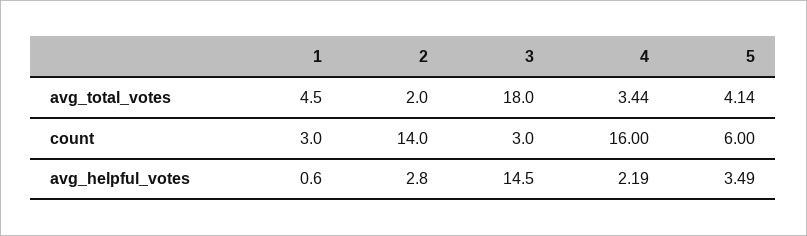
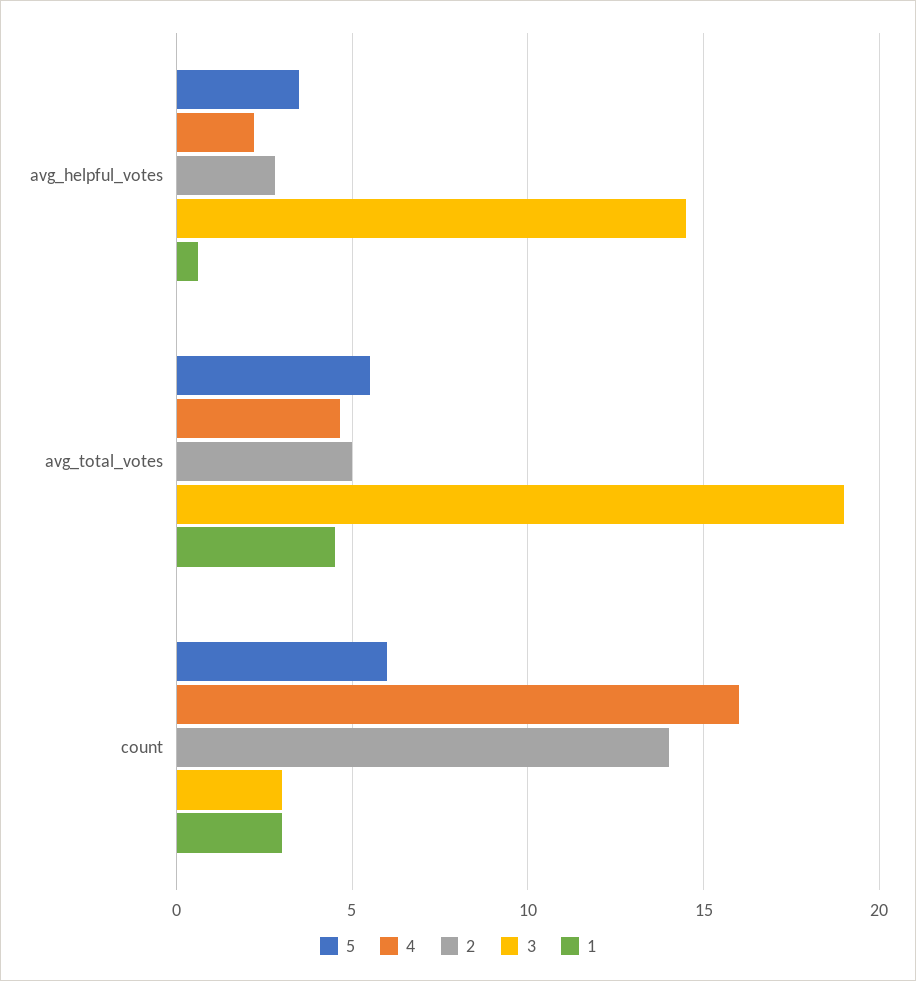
  {
    "1": {
      "avg_total_votes": 4.5,
      "count": 3,
      "avg_helpful_votes": 0.6
    },
    "2": {
-     "avg_total_votes": 2,
+     "avg_total_votes": 5,
      "count": 14,
      "avg_helpful_votes": 2.8
    },
    "3": {
-     "avg_total_votes": 18,
+     "avg_total_votes": 19,
      "count": 3,
      "avg_helpful_votes": 14.5
    },
    "4": {
-     "avg_total_votes": 3.44,
+     "avg_total_votes": 4.5,
      "count": 16,
      "avg_helpful_votes": 2.19
    },
    "5": {
-     "avg_total_votes": 4.14,
+     "avg_total_votes": 5.5,
      "count": 6,
      "avg_helpful_votes": 3.49
    }
  }

